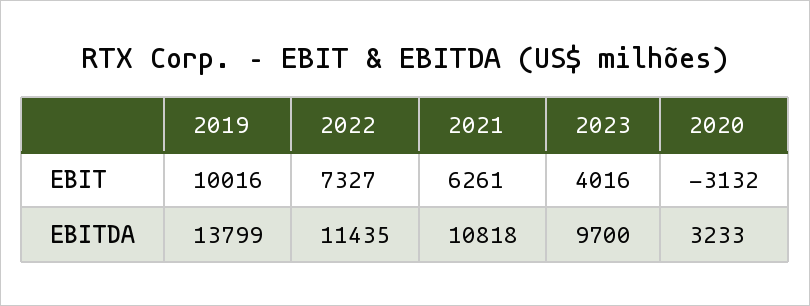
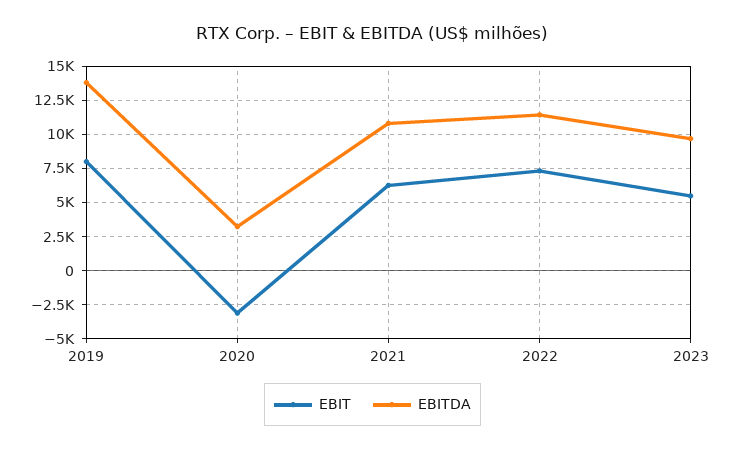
  {
    "EBIT": {
-     "2019": 10016,
+     "2019": 8000,
      "2022": 7327,
      "2021": 6261,
-     "2023": 4016,
+     "2023": 5500,
      "2020": -3132
    },
    "EBITDA": {
      "2019": 13799,
      "2022": 11435,
      "2021": 10818,
      "2023": 9700,
      "2020": 3233
    }
  }

